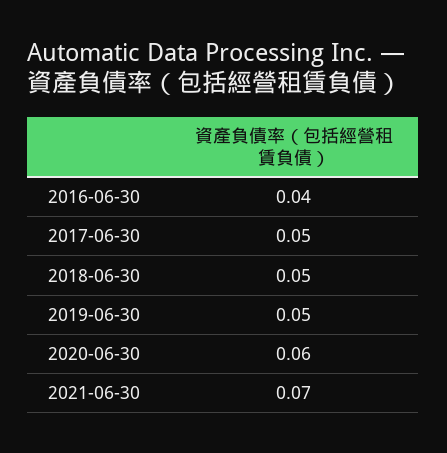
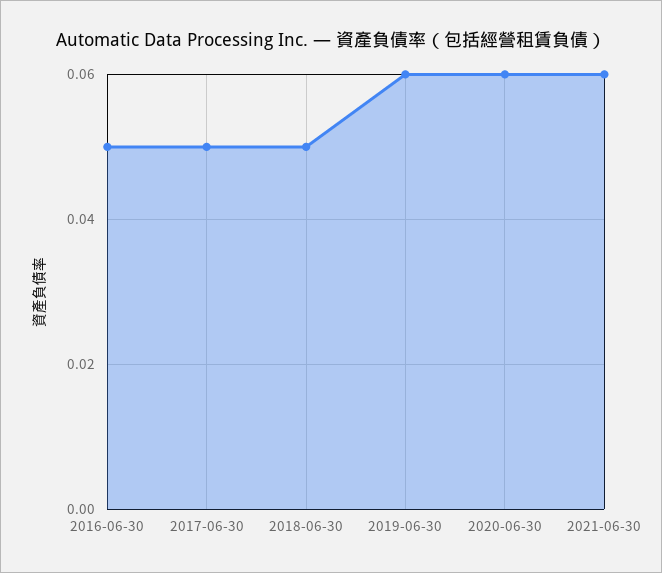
  {
-   "2016-06-30": 0.04,
+   "2016-06-30": 0.05,
    "2017-06-30": 0.05,
    "2018-06-30": 0.05,
-   "2019-06-30": 0.05,
+   "2019-06-30": 0.06,
    "2020-06-30": 0.06,
-   "2021-06-30": 0.07
+   "2021-06-30": 0.06
  }

